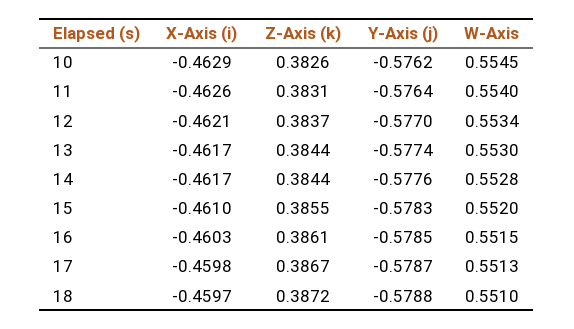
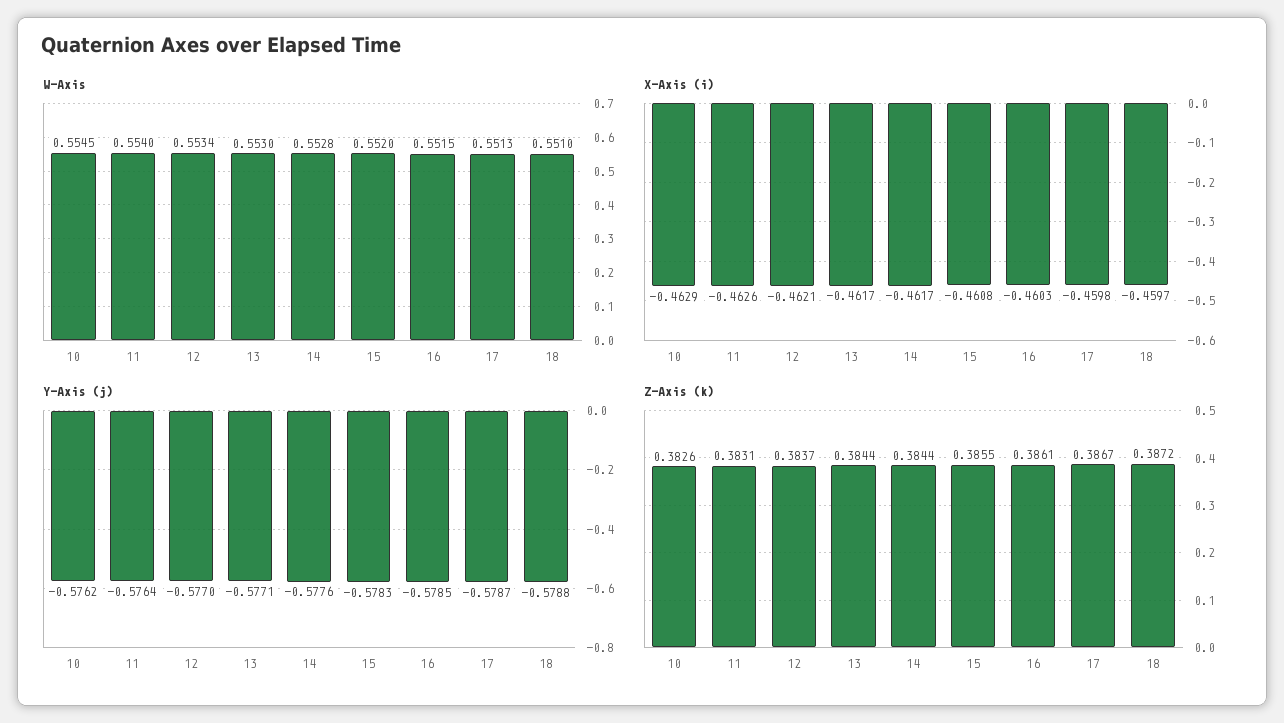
  {
    "X-Axis (i)": {
      "10": -0.4629,
      "11": -0.4626,
      "12": -0.4621,
      "13": -0.4617,
      "14": -0.4617,
-     "15": -0.461,
+     "15": -0.4608,
      "16": -0.4603,
      "17": -0.4598,
      "18": -0.4597
    },
    "Z-Axis (k)": {
      "10": 0.3826,
      "11": 0.3831,
      "12": 0.3837,
      "13": 0.3844,
      "14": 0.3844,
      "15": 0.3855,
      "16": 0.3861,
      "17": 0.3867,
      "18": 0.3872
    },
    "Y-Axis (j)": {
      "10": -0.5762,
      "11": -0.5764,
      "12": -0.577,
-     "13": -0.5774,
+     "13": -0.5771,
      "14": -0.5776,
      "15": -0.5783,
      "16": -0.5785,
      "17": -0.5787,
      "18": -0.5788
    },
    "W-Axis": {
      "10": 0.5545,
      "11": 0.554,
      "12": 0.5534,
      "13": 0.553,
      "14": 0.5528,
      "15": 0.552,
      "16": 0.5515,
      "17": 0.5513,
      "18": 0.551
    }
  }

